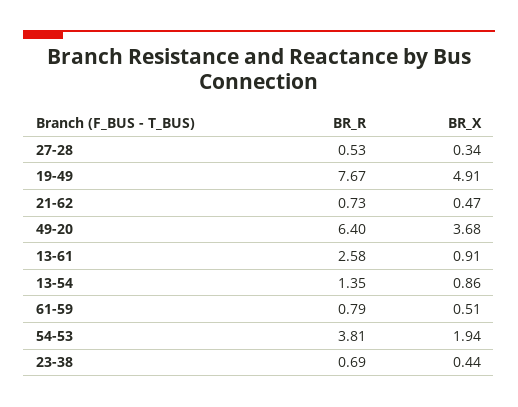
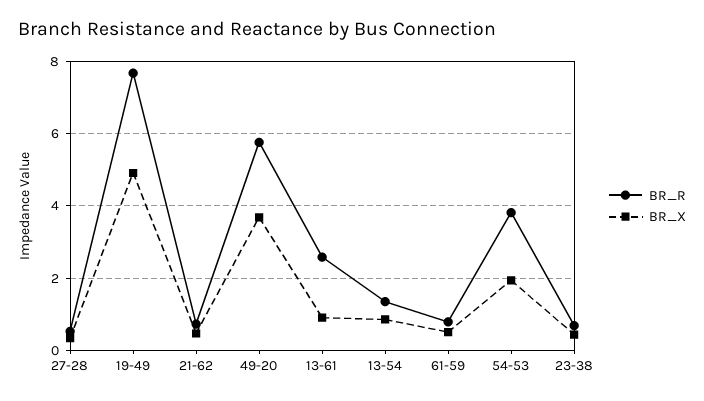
  {
    "BR_R": {
      "27-28": 0.53,
      "19-49": 7.67,
      "21-62": 0.73,
-     "49-20": 6.4,
+     "49-20": 5.8,
      "13-61": 2.58,
      "13-54": 1.35,
      "61-59": 0.79,
      "54-53": 3.81,
      "23-38": 0.69
    },
    "BR_X": {
      "27-28": 0.34,
      "19-49": 4.91,
      "21-62": 0.47,
      "49-20": 3.68,
      "13-61": 0.91,
      "13-54": 0.86,
      "61-59": 0.51,
      "54-53": 1.94,
      "23-38": 0.44
    }
  }

